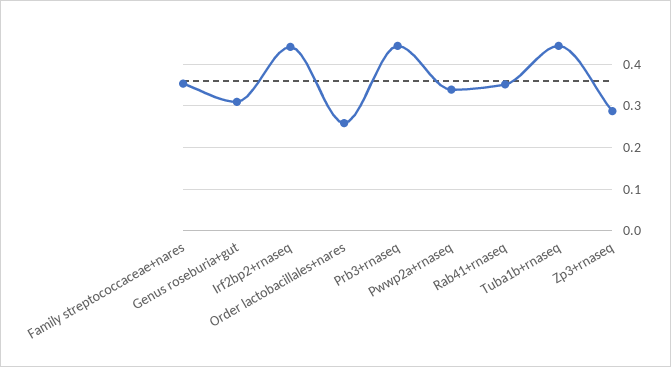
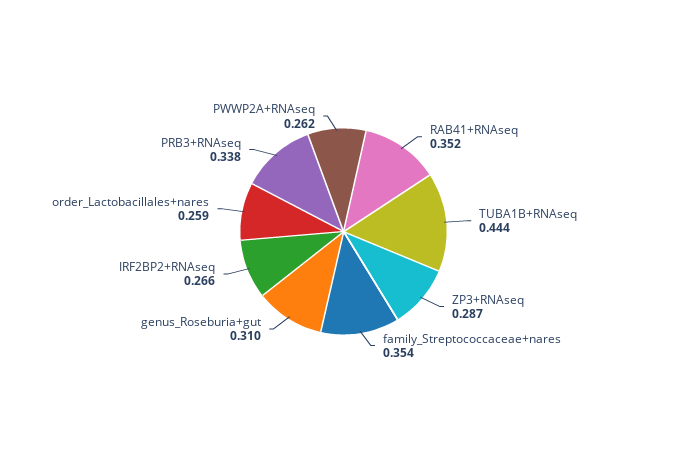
  {
    "Family streptococcaceae+nares": 0.354,
    "Genus roseburia+gut": 0.31,
-   "Irf2bp2+rnaseq": 0.44,
+   "Irf2bp2+rnaseq": 0.266,
    "Order lactobacillales+nares": 0.259,
-   "Prb3+rnaseq": 0.44,
+   "Prb3+rnaseq": 0.338,
-   "Pwwp2a+rnaseq": 0.34,
+   "Pwwp2a+rnaseq": 0.262,
    "Rab41+rnaseq": 0.352,
    "Tuba1b+rnaseq": 0.444,
    "Zp3+rnaseq": 0.287
  }

